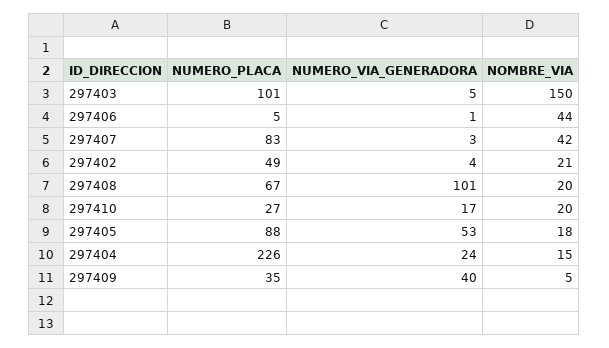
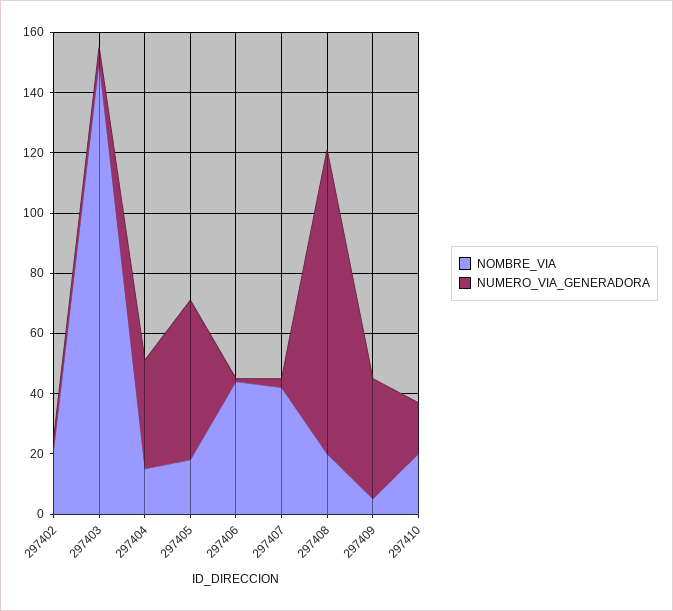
  {
-   "NUMERO_PLACA": {
-     "297403": 101,
-     "297406": 5,
-     "297407": 83,
-     "297402": 49,
-     "297408": 67,
-     "297410": 27,
-     "297405": 88,
-     "297404": 226,
-     "297409": 35
-   },
    "NUMERO_VIA_GENERADORA": {
      "297403": 5,
      "297406": 1,
      "297407": 3,
      "297402": 4,
      "297408": 101,
      "297410": 17,
      "297405": 53,
-     "297404": 24,
+     "297404": 35,
      "297409": 40
    },
    "NOMBRE_VIA": {
      "297403": 150,
      "297406": 44,
      "297407": 42,
      "297402": 21,
      "297408": 20,
      "297410": 20,
      "297405": 18,
      "297404": 15,
      "297409": 5
    }
  }

